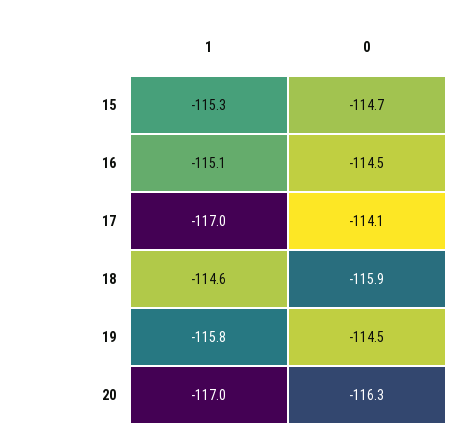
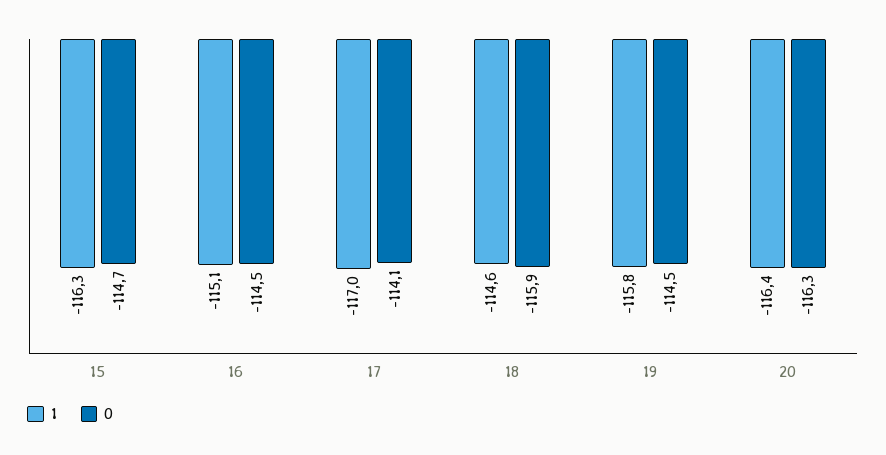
  {
    "1": {
-     "15": -115.3,
+     "15": -116.3,
      "16": -115.1,
      "17": -117,
      "18": -114.6,
      "19": -115.8,
-     "20": -117
+     "20": -116.4
    },
    "0": {
      "15": -114.7,
      "16": -114.5,
      "17": -114.1,
      "18": -115.9,
      "19": -114.5,
      "20": -116.3
    }
  }

